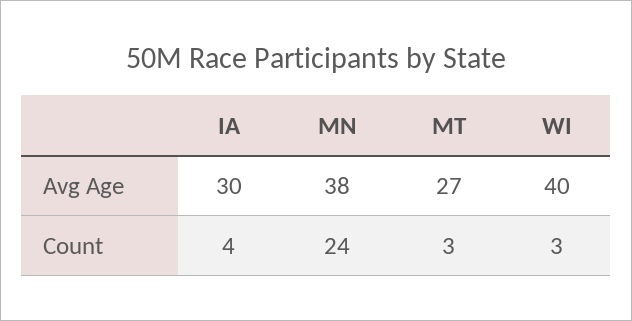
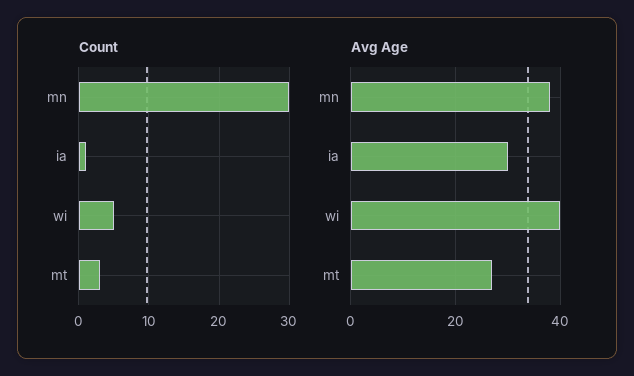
  {
    "Avg Age": {
      "IA": 30,
      "MN": 38,
      "MT": 27,
      "WI": 40
    },
    "Count": {
-     "IA": 4,
+     "IA": 1,
-     "MN": 24,
+     "MN": 30,
      "MT": 3,
-     "WI": 3
+     "WI": 5
    }
  }

